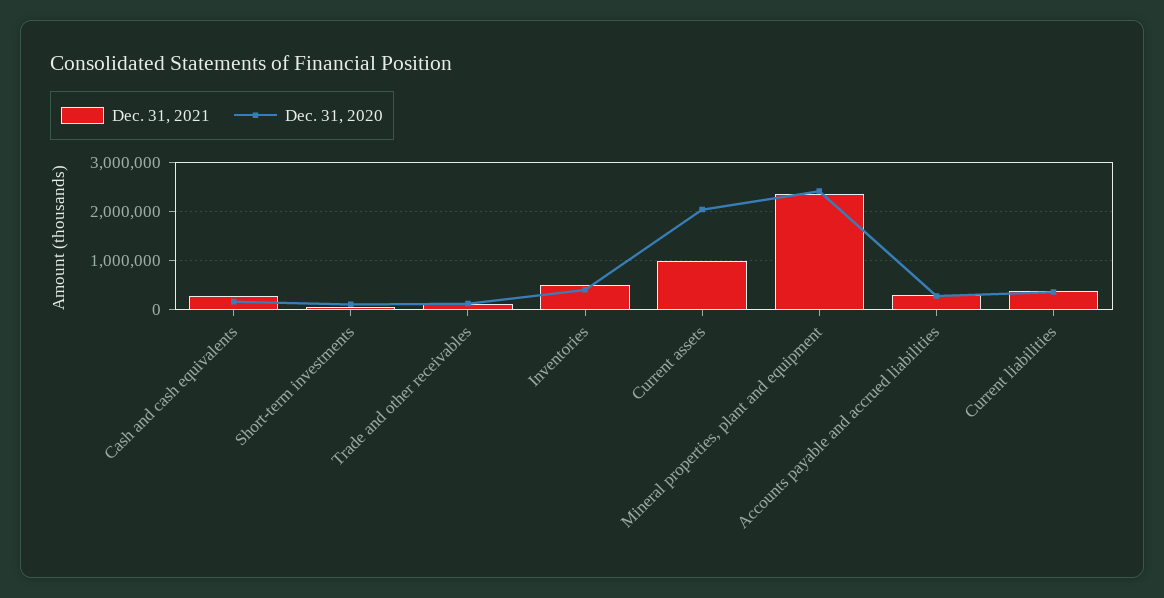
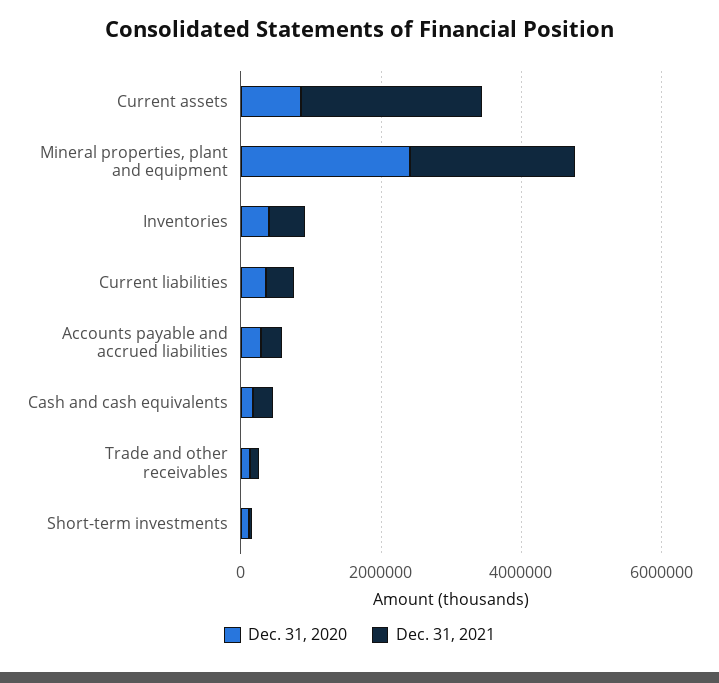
  {
    "Dec. 31, 2021": {
      "Cash and cash equivalents": 200000,
      "Short-term investments": 0,
      "Trade and other receivables": 200000,
      "Inventories": 600000,
-     "Current assets": 1000000,
+     "Current assets": 2500000,
      "Mineral properties, plant and equipment": 2400000,
      "Accounts payable and accrued liabilities": 400000,
      "Current liabilities": 400000
    },
    "Dec. 31, 2020": {
      "Cash and cash equivalents": 200000,
      "Short-term investments": 200000,
      "Trade and other receivables": 200000,
      "Inventories": 400000,
-     "Current assets": 2000000,
+     "Current assets": 1000000,
      "Mineral properties, plant and equipment": 2400000,
      "Accounts payable and accrued liabilities": 200000,
      "Current liabilities": 400000
    }
  }

